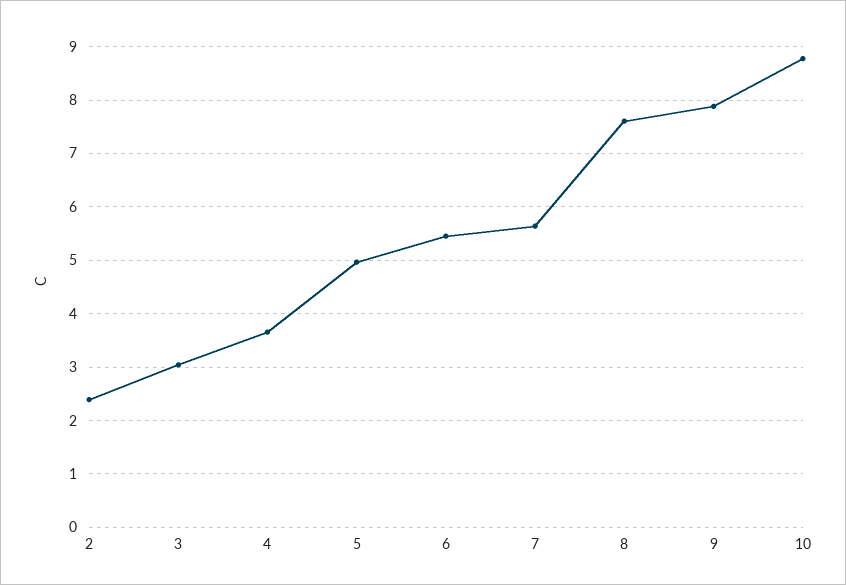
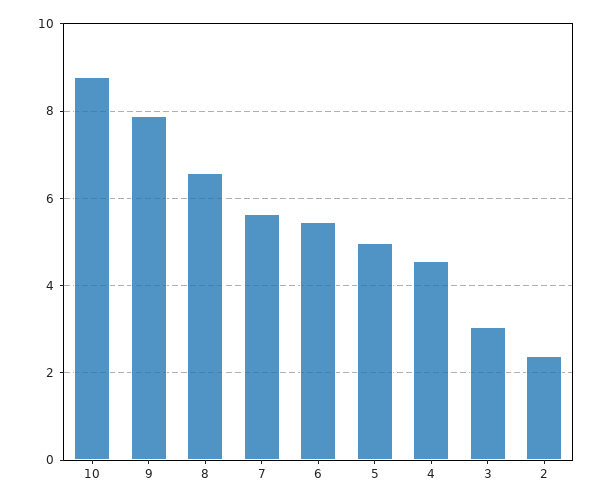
  {
    "2": 2.4,
    "3": 3,
-   "4": 3.6,
+   "4": 4.6,
    "5": 5,
    "6": 5.4,
    "7": 5.6,
-   "8": 7.6,
+   "8": 6.6,
    "9": 7.8,
    "10": 8.8
  }

